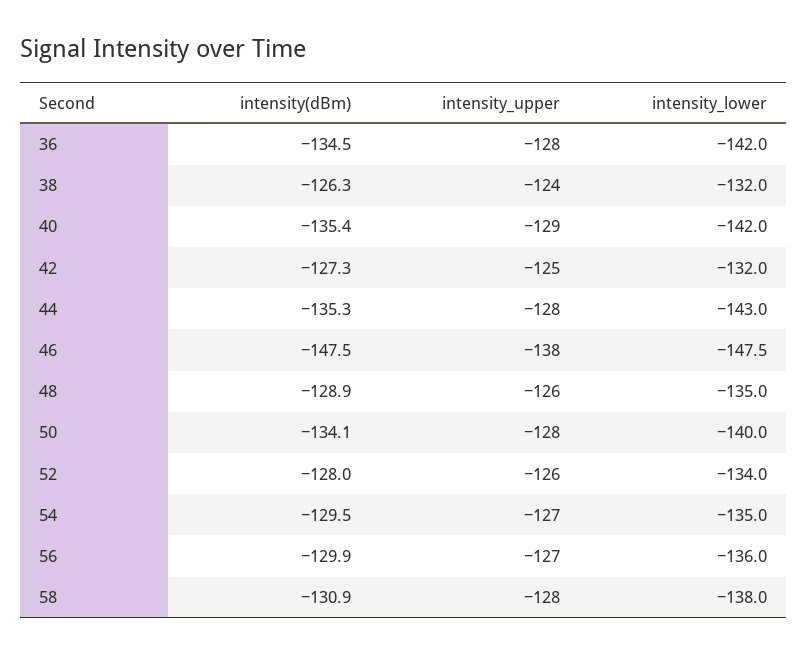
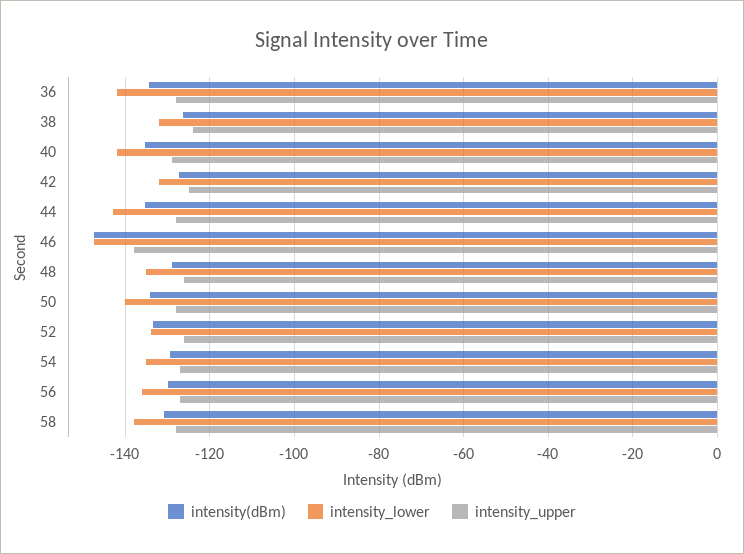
  {
    "intensity(dBm)": {
      "36": -134.5,
      "38": -126.3,
      "40": -135.4,
      "42": -127.3,
      "44": -135.3,
      "46": -147.5,
      "48": -128.9,
      "50": -134.1,
-     "52": -128,
+     "52": -134,
      "54": -129.5,
      "56": -129.9,
      "58": -130.9
    },
    "intensity_upper": {
      "36": -128,
      "38": -124,
      "40": -129,
      "42": -125,
      "44": -128,
      "46": -138,
      "48": -126,
      "50": -128,
      "52": -126,
      "54": -127,
      "56": -127,
      "58": -128
    },
    "intensity_lower": {
      "36": -142,
      "38": -132,
      "40": -142,
      "42": -132,
      "44": -143,
      "46": -147.5,
      "48": -135,
      "50": -140,
      "52": -134,
      "54": -135,
      "56": -136,
      "58": -138
    }
  }

